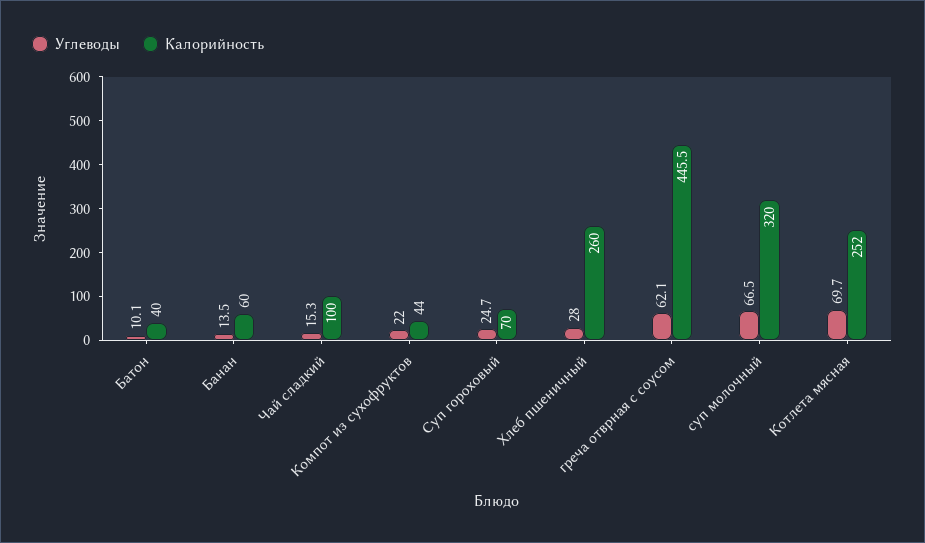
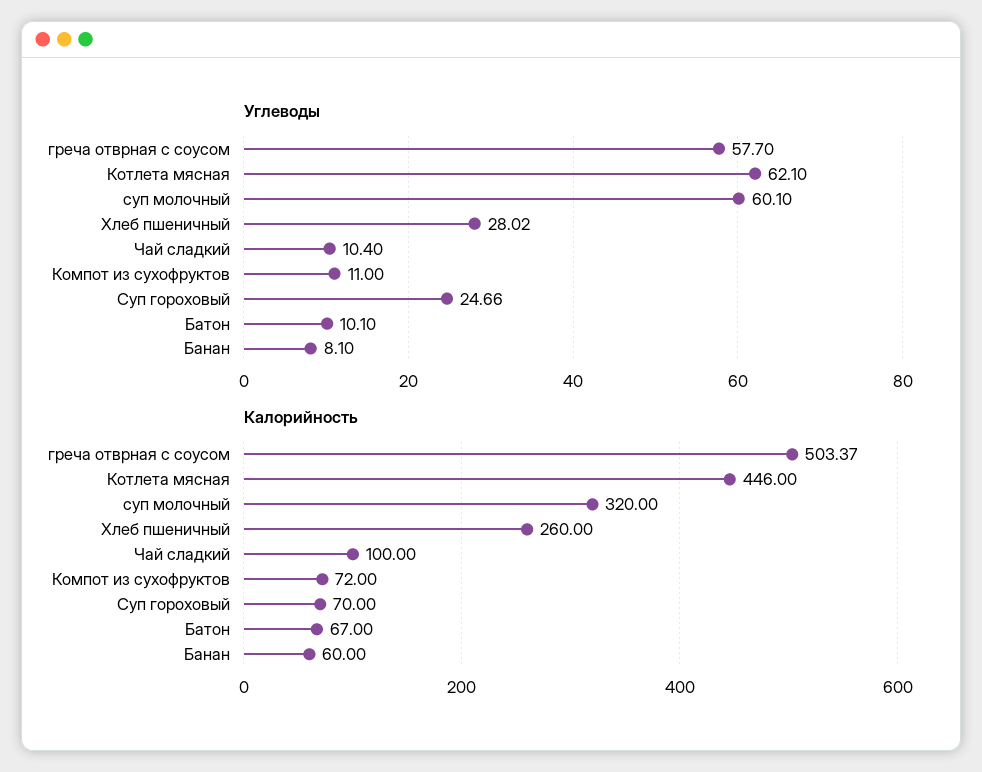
  {
    "Углеводы": {
      "Батон": 10.1,
-     "Банан": 13.5,
+     "Банан": 8.1,
-     "Чай сладкий": 15.3,
+     "Чай сладкий": 10.4,
-     "Компот из сухофруктов": 22,
+     "Компот из сухофруктов": 11,
      "Суп гороховый": 24.66,
      "Хлеб пшеничный": 28.02,
-     "греча отврная с соусом": 62.1,
+     "греча отврная с соусом": 57.7,
-     "суп молочный": 66.5,
+     "суп молочный": 60.1,
-     "Котлета мясная": 69.7
+     "Котлета мясная": 62.1
    },
    "Калорийность": {
-     "Батон": 40,
+     "Батон": 67,
      "Банан": 60,
      "Чай сладкий": 100,
-     "Компот из сухофруктов": 44,
+     "Компот из сухофруктов": 72,
      "Суп гороховый": 70,
      "Хлеб пшеничный": 260,
-     "греча отврная с соусом": 445.5,
+     "греча отврная с соусом": 503.37,
      "суп молочный": 320,
-     "Котлета мясная": 252
+     "Котлета мясная": 446
    }
  }

